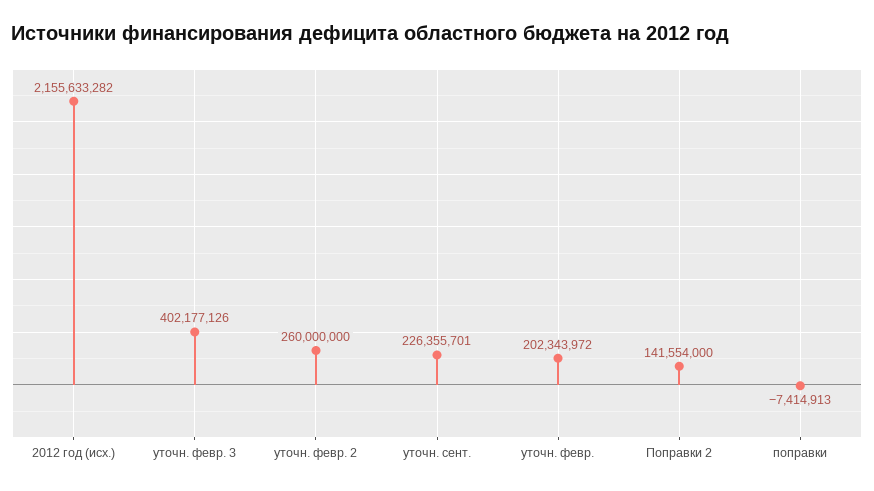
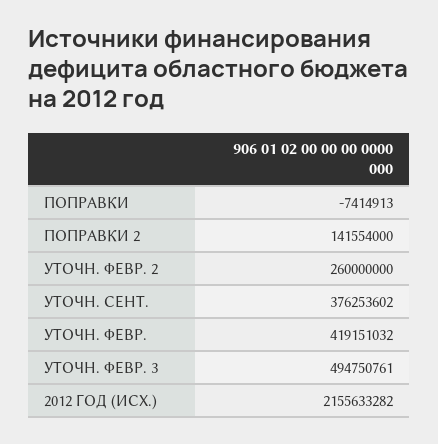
  {
    "2012 год (исх.)": 2155633282,
-   "уточн. февр. 3": 402177126,
+   "уточн. февр. 3": 494750761,
    "уточн. февр. 2": 260000000,
-   "уточн. сент.": 226355701,
+   "уточн. сент.": 376253602,
-   "уточн. февр.": 202343972,
+   "уточн. февр.": 419151032,
    "Поправки 2": 141554000,
    "поправки": -7414913
  }

